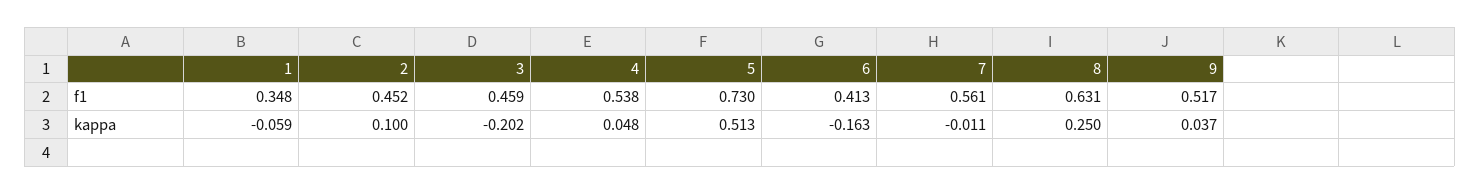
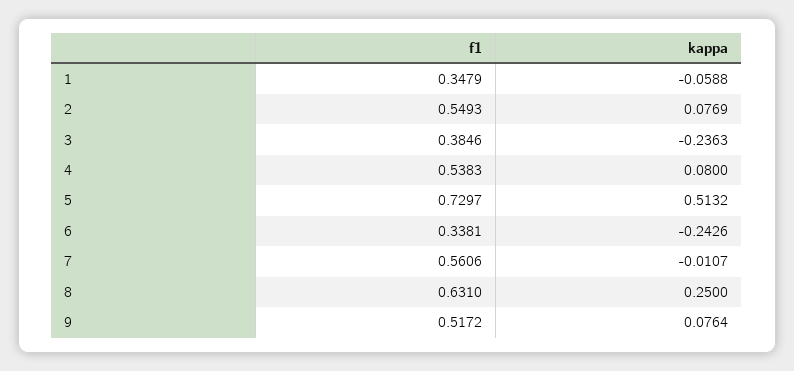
  {
    "1": {
      "f1": 0.3479,
      "kappa": -0.0588
    },
    "2": {
-     "f1": 0.452,
+     "f1": 0.5493,
-     "kappa": 0.1
+     "kappa": 0.0769
    },
    "3": {
-     "f1": 0.459,
+     "f1": 0.3846,
-     "kappa": -0.202
+     "kappa": -0.2363
    },
    "4": {
      "f1": 0.5383,
-     "kappa": 0.048
+     "kappa": 0.08
    },
    "5": {
      "f1": 0.7297,
      "kappa": 0.5132
    },
    "6": {
-     "f1": 0.413,
+     "f1": 0.3381,
-     "kappa": -0.163
+     "kappa": -0.2426
    },
    "7": {
      "f1": 0.5606,
      "kappa": -0.0107
    },
    "8": {
      "f1": 0.631,
      "kappa": 0.25
    },
    "9": {
      "f1": 0.5172,
-     "kappa": 0.037
+     "kappa": 0.0764
    }
  }

